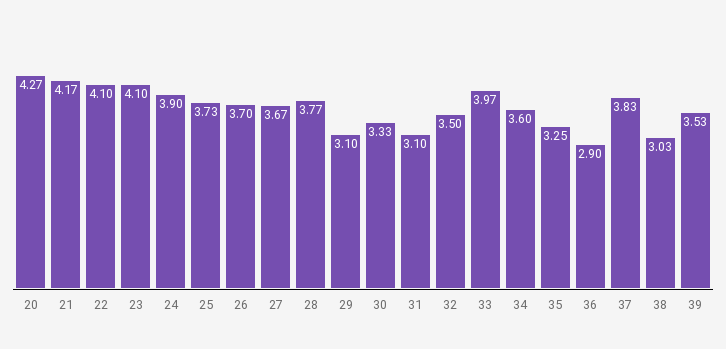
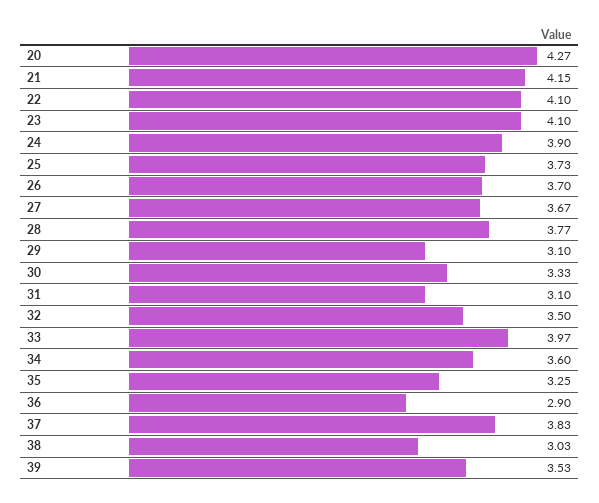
  {
    "20": 4.27,
-   "21": 4.17,
+   "21": 4.15,
    "22": 4.1,
    "23": 4.1,
    "24": 3.9,
    "25": 3.73,
    "26": 3.7,
    "27": 3.67,
    "28": 3.77,
    "29": 3.1,
    "30": 3.33,
    "31": 3.1,
    "32": 3.5,
    "33": 3.97,
    "34": 3.6,
    "35": 3.25,
    "36": 2.9,
    "37": 3.83,
    "38": 3.03,
    "39": 3.53
  }

